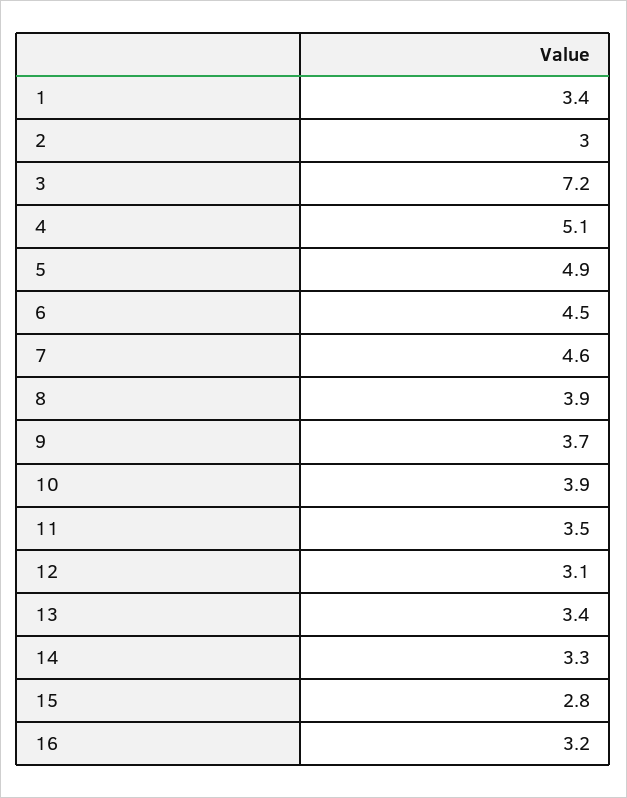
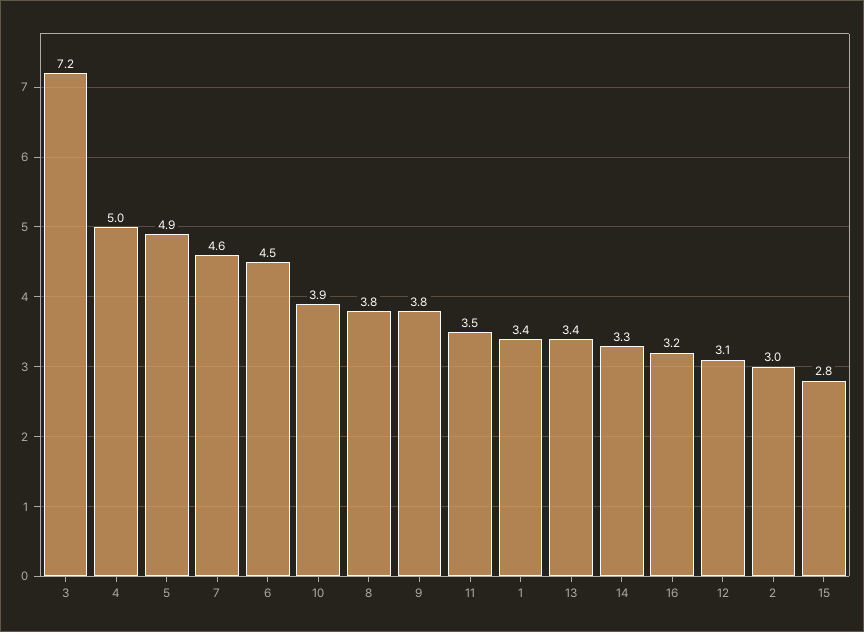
  {
    "1": 3.4,
    "2": 3,
    "3": 7.2,
-   "4": 5.1,
+   "4": 5,
    "5": 4.9,
    "6": 4.5,
    "7": 4.6,
-   "8": 3.9,
+   "8": 3.8,
-   "9": 3.7,
+   "9": 3.8,
    "10": 3.9,
    "11": 3.5,
    "12": 3.1,
    "13": 3.4,
    "14": 3.3,
    "15": 2.8,
    "16": 3.2
  }

